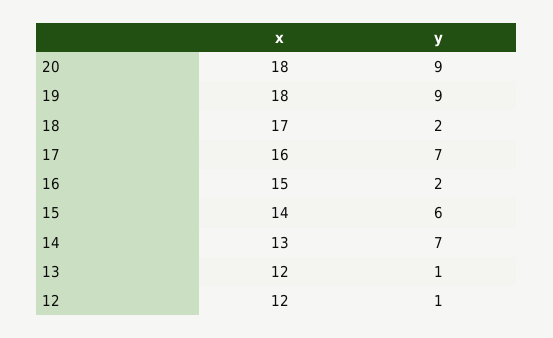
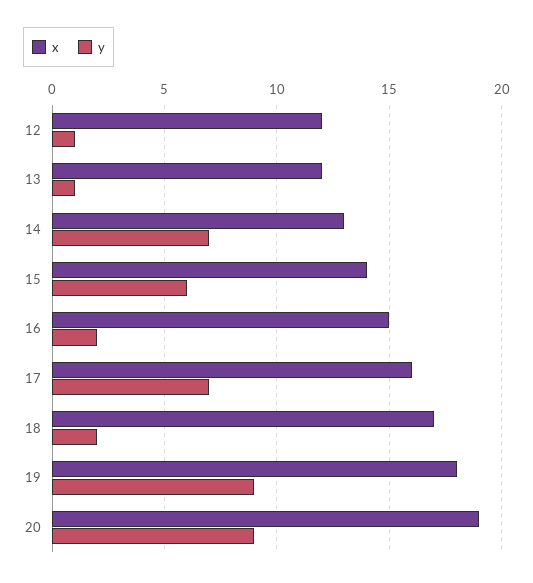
  {
    "x": {
-     "20": 18,
+     "20": 19,
      "19": 18,
      "18": 17,
      "17": 16,
      "16": 15,
      "15": 14,
      "14": 13,
      "13": 12,
      "12": 12
    },
    "y": {
      "20": 9,
      "19": 9,
      "18": 2,
      "17": 7,
      "16": 2,
      "15": 6,
      "14": 7,
      "13": 1,
      "12": 1
    }
  }

